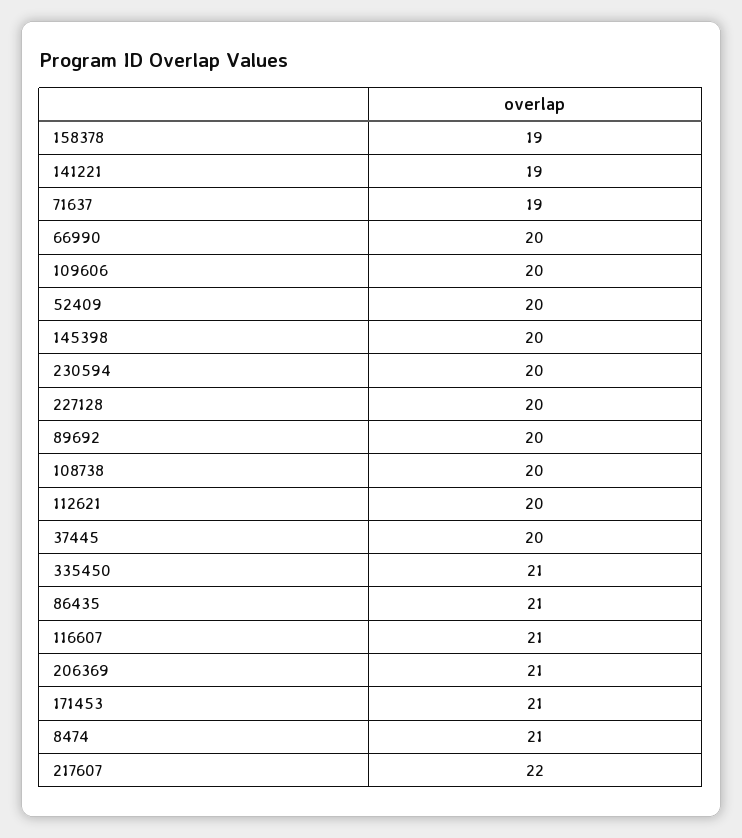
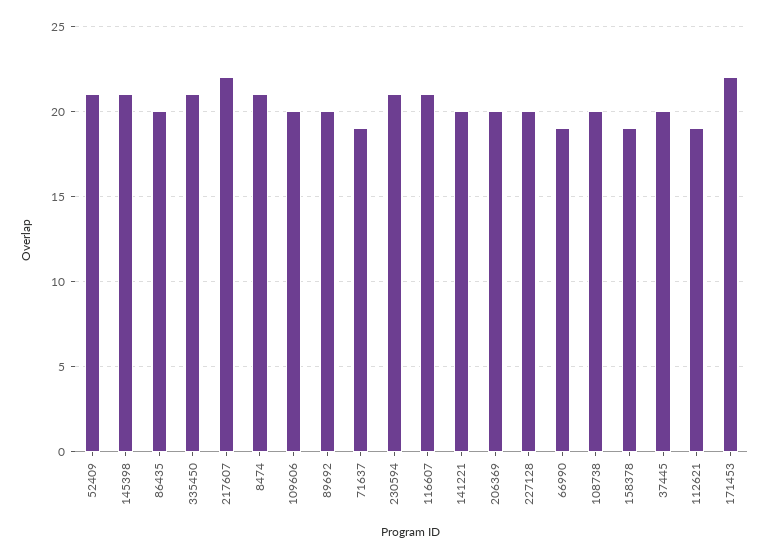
  {
    "158378": 19,
-   "141221": 19,
+   "141221": 20,
    "71637": 19,
-   "66990": 20,
+   "66990": 19,
    "109606": 20,
-   "52409": 20,
+   "52409": 21,
-   "145398": 20,
+   "145398": 21,
-   "230594": 20,
+   "230594": 21,
    "227128": 20,
    "89692": 20,
    "108738": 20,
-   "112621": 20,
+   "112621": 19,
    "37445": 20,
    "335450": 21,
-   "86435": 21,
+   "86435": 20,
    "116607": 21,
-   "206369": 21,
+   "206369": 20,
-   "171453": 21,
+   "171453": 22,
    "8474": 21,
    "217607": 22
  }

